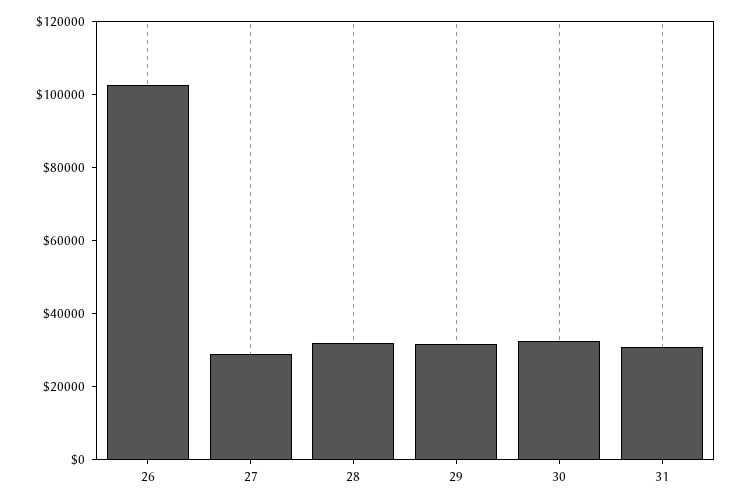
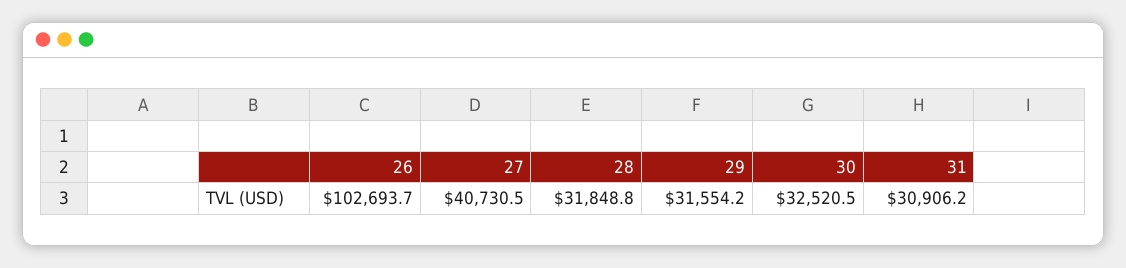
  {
    "26": 102693.7,
-   "27": 30000,
+   "27": 40730.5,
    "28": 31848.8,
    "29": 31554.2,
    "30": 32520.5,
    "31": 30906.2
  }

